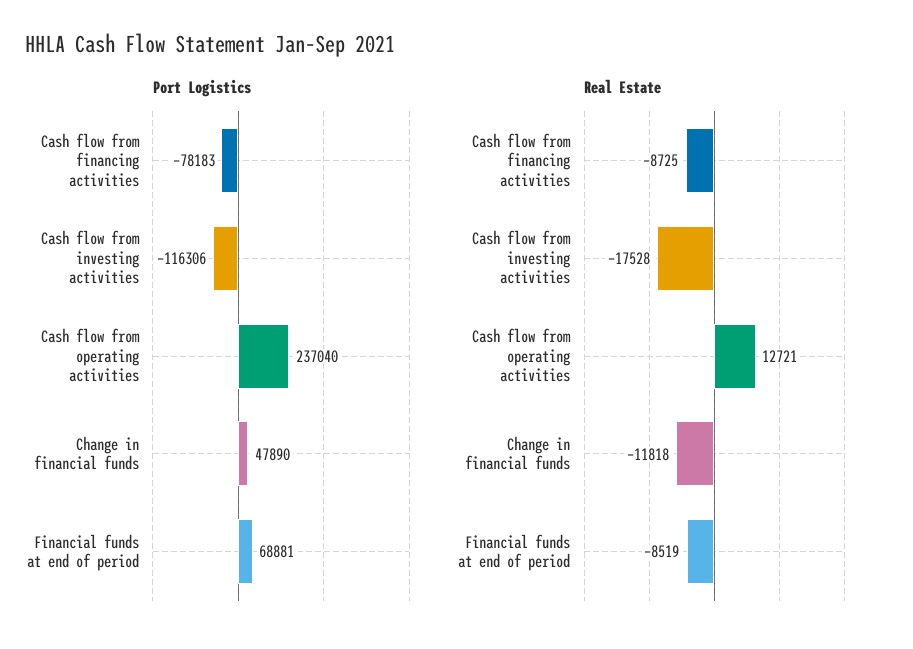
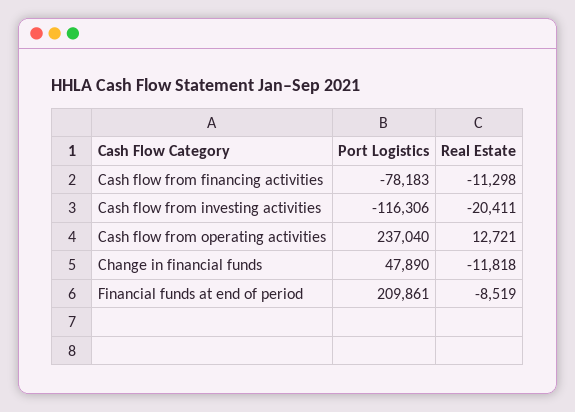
  {
    "Port Logistics": {
      "Cash flow from financing activities": -78183,
      "Cash flow from investing activities": -116306,
      "Cash flow from operating activities": 237040,
      "Change in financial funds": 47890,
-     "Financial funds at end of period": 68881
+     "Financial funds at end of period": 209861
    },
    "Real Estate": {
-     "Cash flow from financing activities": -8725,
+     "Cash flow from financing activities": -11298,
-     "Cash flow from investing activities": -17528,
+     "Cash flow from investing activities": -20411,
      "Cash flow from operating activities": 12721,
      "Change in financial funds": -11818,
      "Financial funds at end of period": -8519
    }
  }

